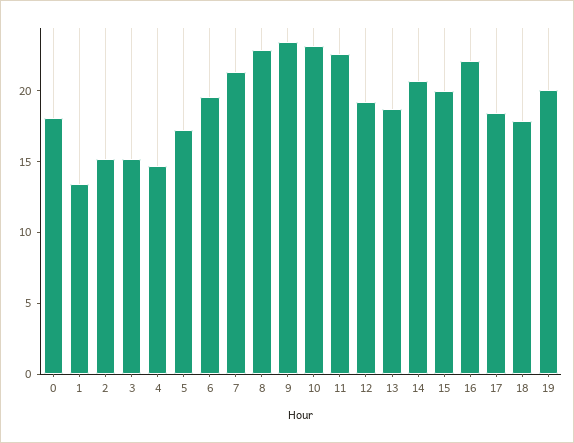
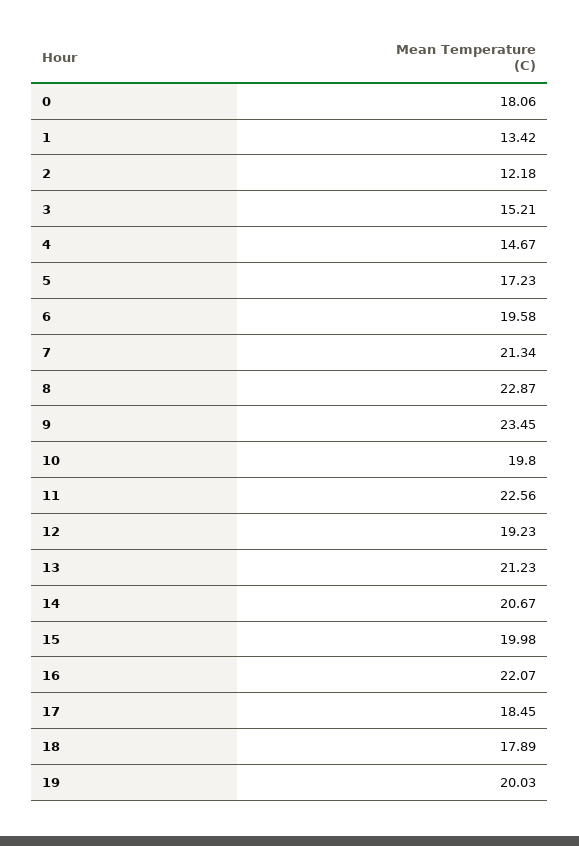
  {
    "0": 18.06,
    "1": 13.42,
-   "2": 15,
+   "2": 12.18,
    "3": 15.21,
    "4": 14.67,
    "5": 17.23,
    "6": 19.58,
    "7": 21.34,
    "8": 22.87,
    "9": 23.45,
-   "10": 23,
+   "10": 19.8,
    "11": 22.56,
    "12": 19.23,
-   "13": 19,
+   "13": 21.23,
    "14": 20.67,
    "15": 19.98,
    "16": 22.07,
    "17": 18.45,
    "18": 17.89,
    "19": 20.03
  }

